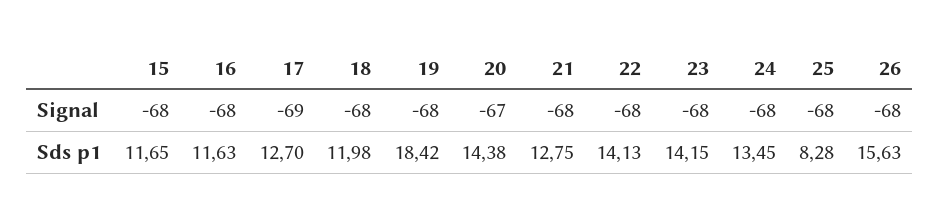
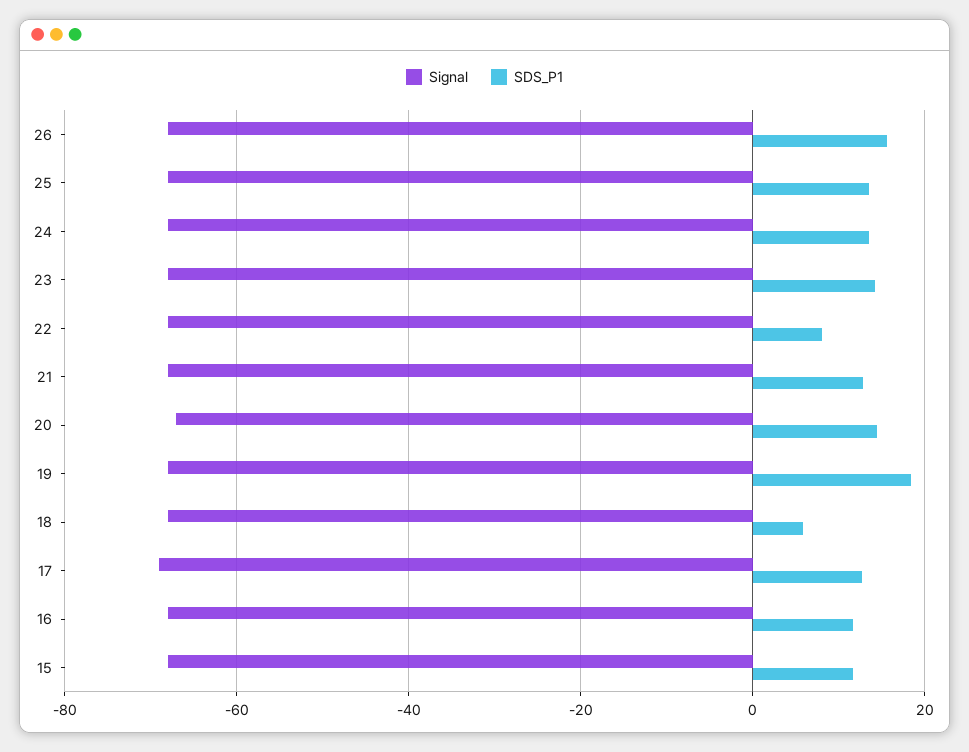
  {
    "Signal": {
      "15": -68,
      "16": -68,
      "17": -69,
      "18": -68,
      "19": -68,
      "20": -67,
      "21": -68,
      "22": -68,
      "23": -68,
      "24": -68,
      "25": -68,
      "26": -68
    },
    "Sds p1": {
      "15": 11.65,
      "16": 11.63,
      "17": 12.7,
-     "18": 11.98,
+     "18": 6,
      "19": 18.42,
      "20": 14.38,
      "21": 12.75,
-     "22": 14.13,
+     "22": 8,
      "23": 14.15,
      "24": 13.45,
-     "25": 8.28,
+     "25": 14,
      "26": 15.63
    }
  }

